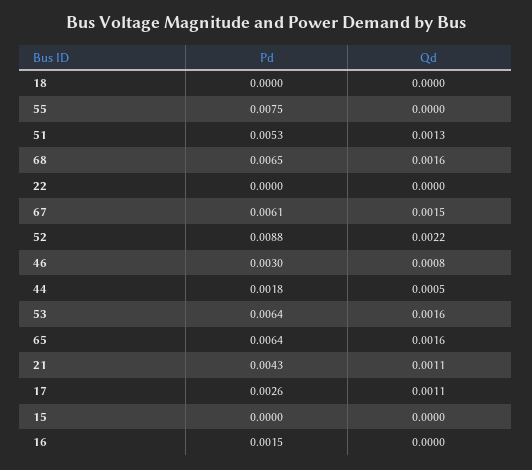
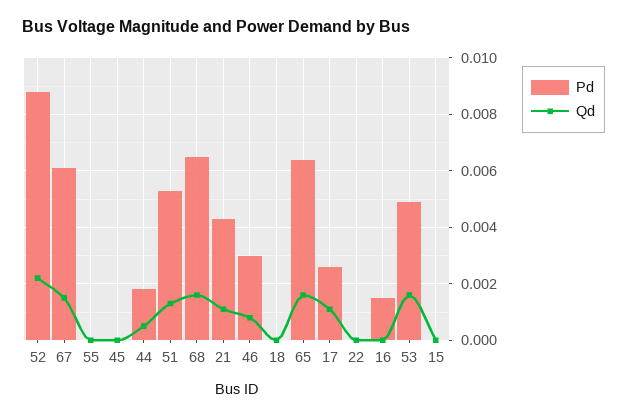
  {
    "Pd": {
      "18": 0,
-     "55": 0.0075,
+     "55": 0,
      "51": 0.0053,
      "68": 0.0065,
      "22": 0,
      "67": 0.0061,
      "52": 0.0088,
      "46": 0.003,
      "44": 0.0018,
-     "53": 0.0064,
+     "53": 0.005,
      "65": 0.0064,
      "21": 0.0043,
      "17": 0.0026,
      "15": 0,
-     "16": 0.0015
+     "16": 0.0015,
+     "45": 0
    },
    "Qd": {
      "18": 0,
      "55": 0,
      "51": 0.0013,
      "68": 0.0016,
      "22": 0,
      "67": 0.0015,
      "52": 0.0022,
      "46": 0.0008,
      "44": 0.0005,
      "53": 0.0016,
      "65": 0.0016,
      "21": 0.0011,
      "17": 0.0011,
      "15": 0,
-     "16": 0
+     "16": 0,
+     "45": 0
    }
  }

